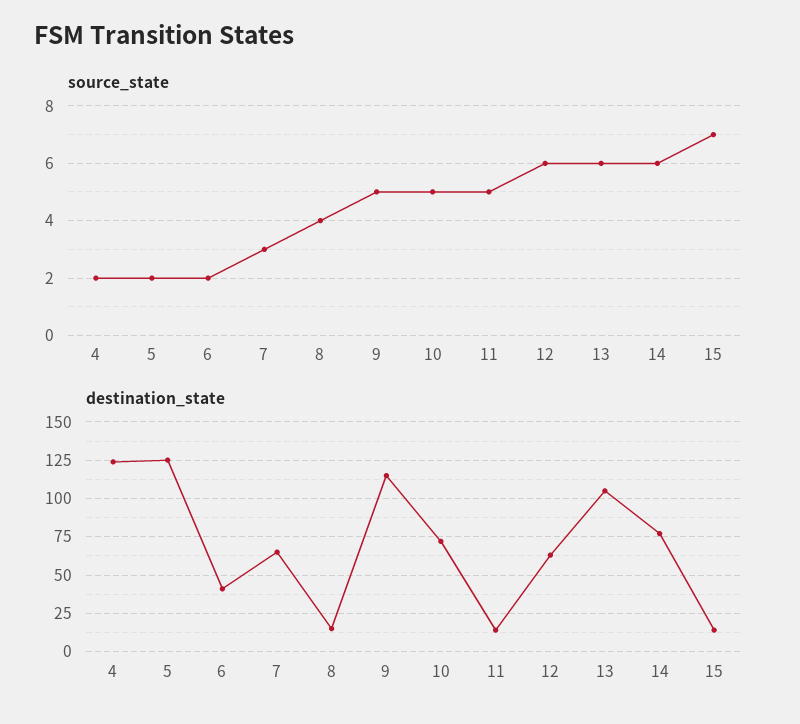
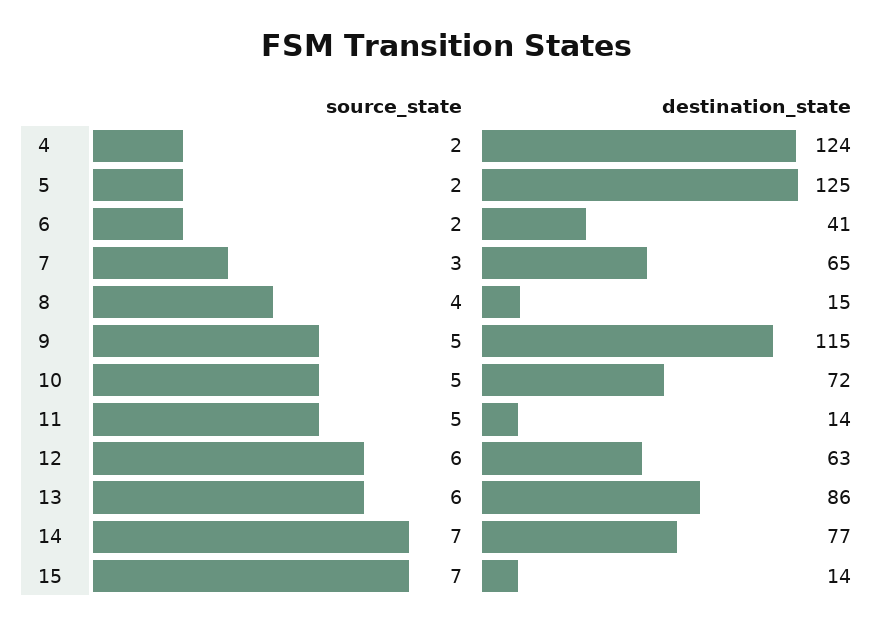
  {
    "source_state": {
      "4": 2,
      "5": 2,
      "6": 2,
      "7": 3,
      "8": 4,
      "9": 5,
      "10": 5,
      "11": 5,
      "12": 6,
      "13": 6,
-     "14": 6,
+     "14": 7,
      "15": 7
    },
    "destination_state": {
      "4": 124,
      "5": 125,
      "6": 41,
      "7": 65,
      "8": 15,
      "9": 115,
      "10": 72,
      "11": 14,
      "12": 63,
-     "13": 105,
+     "13": 86,
      "14": 77,
      "15": 14
    }
  }

